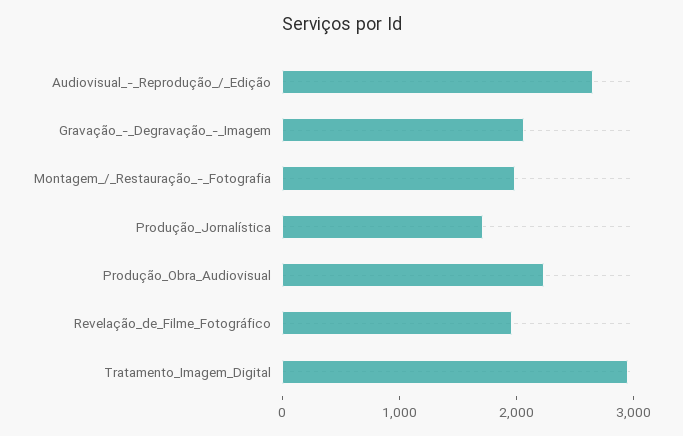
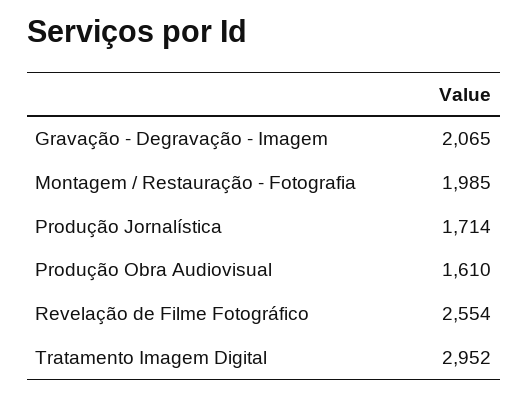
  {
-   "Audiovisual_-_Reprodução_/_Edição": 2600,
    "Gravação_-_Degravação_-_Imagem": 2065,
    "Montagem_/_Restauração_-_Fotografia": 1985,
    "Produção_Jornalística": 1714,
-   "Produção_Obra_Audiovisual": 2200,
+   "Produção_Obra_Audiovisual": 1610,
-   "Revelação_de_Filme_Fotográfico": 2000,
+   "Revelação_de_Filme_Fotográfico": 2554,
    "Tratamento_Imagem_Digital": 2952
  }

